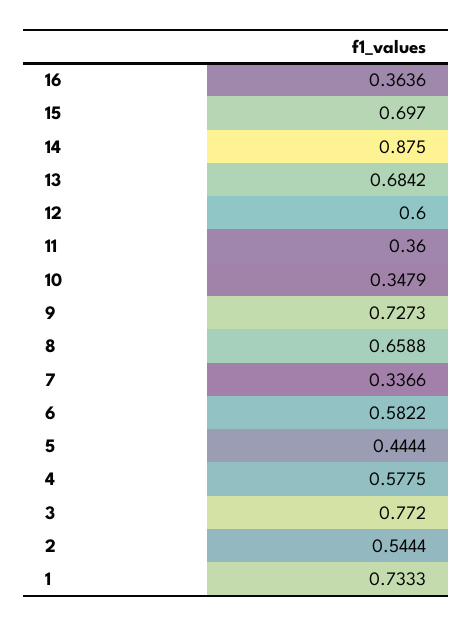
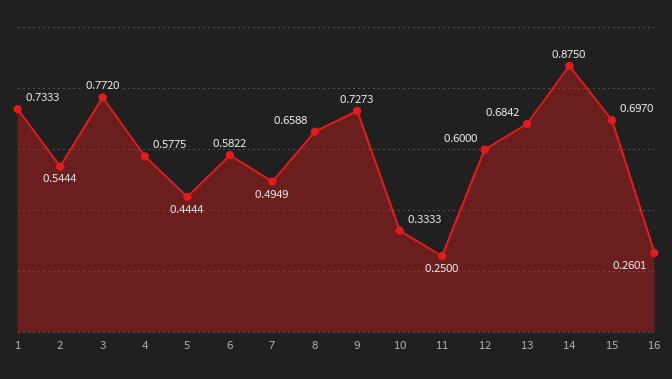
  {
-   "16": 0.3636,
+   "16": 0.2601,
    "15": 0.697,
    "14": 0.875,
    "13": 0.6842,
    "12": 0.6,
-   "11": 0.36,
+   "11": 0.25,
-   "10": 0.3479,
+   "10": 0.3333,
    "9": 0.7273,
    "8": 0.6588,
-   "7": 0.3366,
+   "7": 0.4949,
    "6": 0.5822,
    "5": 0.4444,
    "4": 0.5775,
    "3": 0.772,
    "2": 0.5444,
    "1": 0.7333
  }

